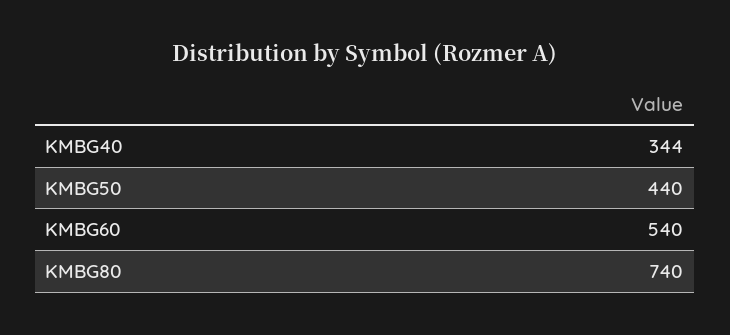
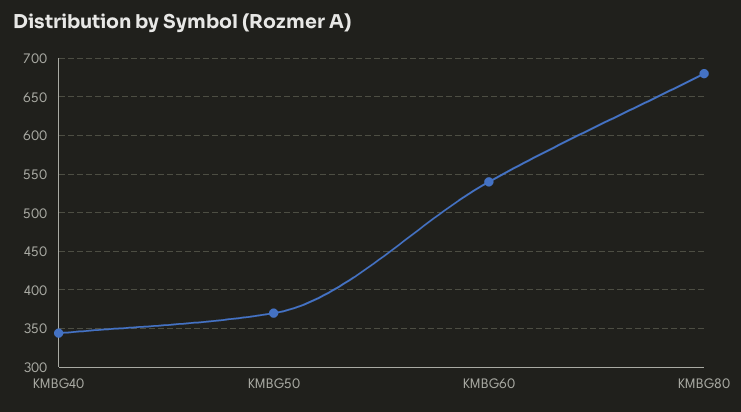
  {
    "KMBG40": 344,
-   "KMBG50": 440,
+   "KMBG50": 370,
    "KMBG60": 540,
-   "KMBG80": 740
+   "KMBG80": 680
  }

